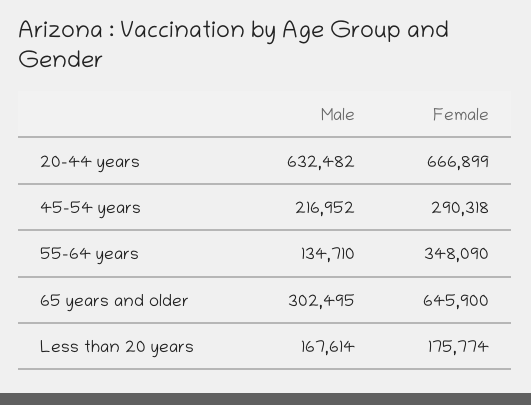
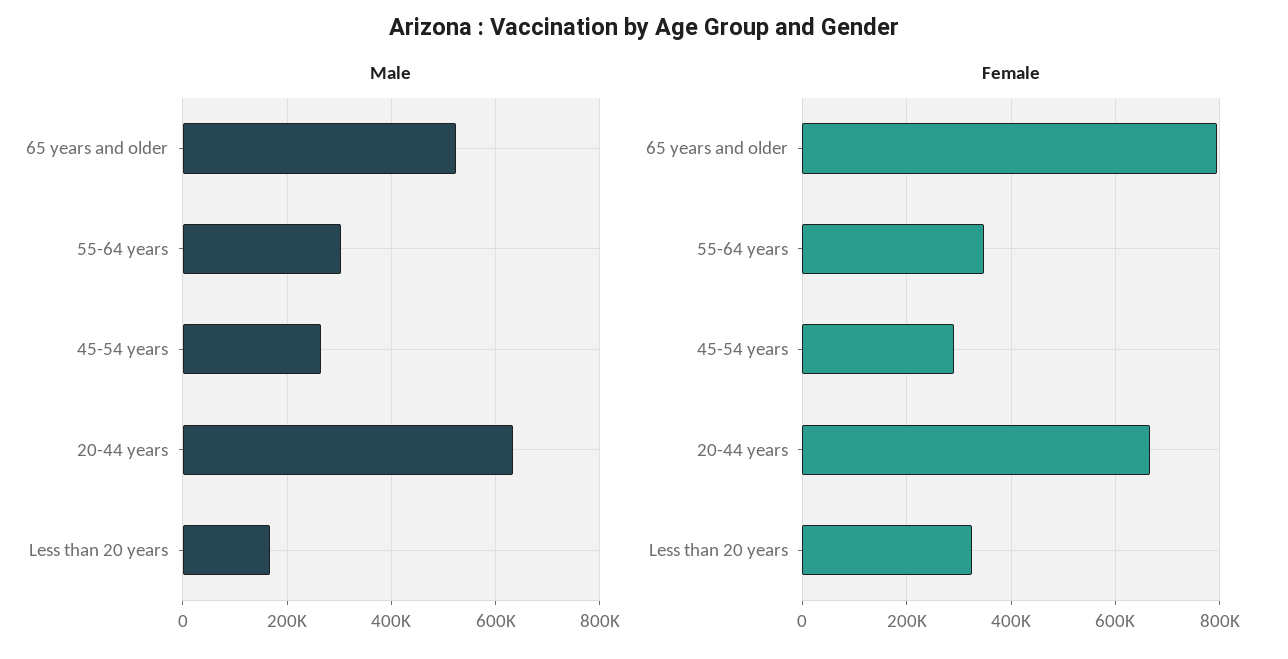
  {
    "Male": {
      "20-44 years": 632482,
-     "45-54 years": 216952,
+     "45-54 years": 260000,
-     "55-64 years": 134710,
+     "55-64 years": 300000,
-     "65 years and older": 302495,
+     "65 years and older": 520000,
      "Less than 20 years": 167614
    },
    "Female": {
      "20-44 years": 666899,
      "45-54 years": 290318,
      "55-64 years": 348090,
-     "65 years and older": 645900,
+     "65 years and older": 800000,
-     "Less than 20 years": 175774
+     "Less than 20 years": 320000
    }
  }

